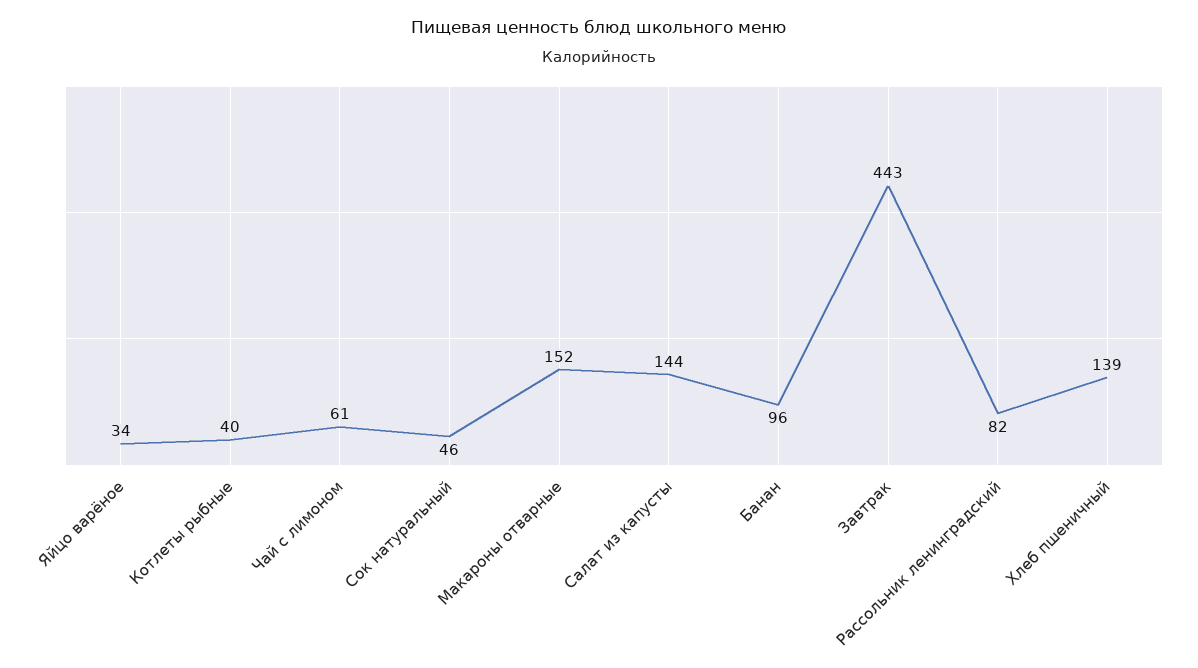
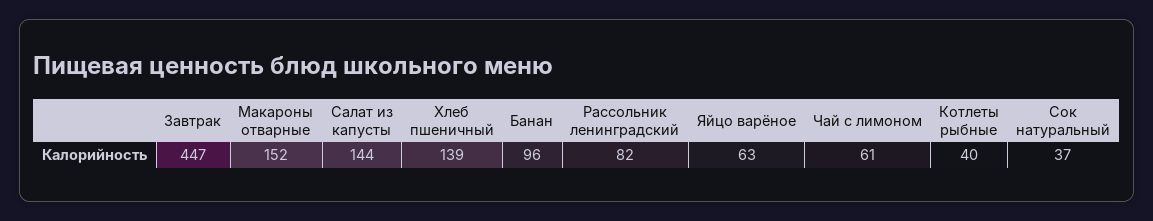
  {
-   "Яйцо варёное": 34,
+   "Яйцо варёное": 63,
    "Котлеты рыбные": 40,
    "Чай с лимоном": 61,
-   "Сок натуральный": 46,
+   "Сок натуральный": 37,
    "Макароны отварные": 152,
    "Салат из капусты": 144,
    "Банан": 96,
-   "Завтрак": 443,
+   "Завтрак": 447,
    "Рассольник ленинградский": 82,
    "Хлеб пшеничный": 139
  }

